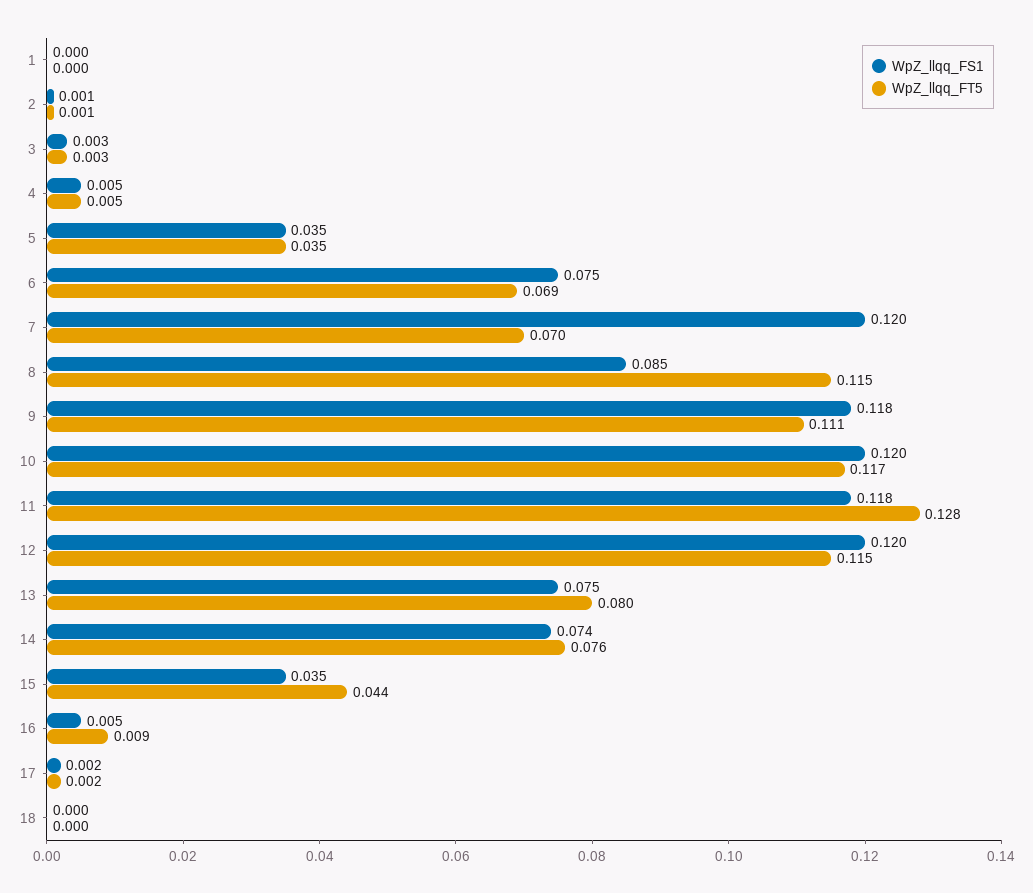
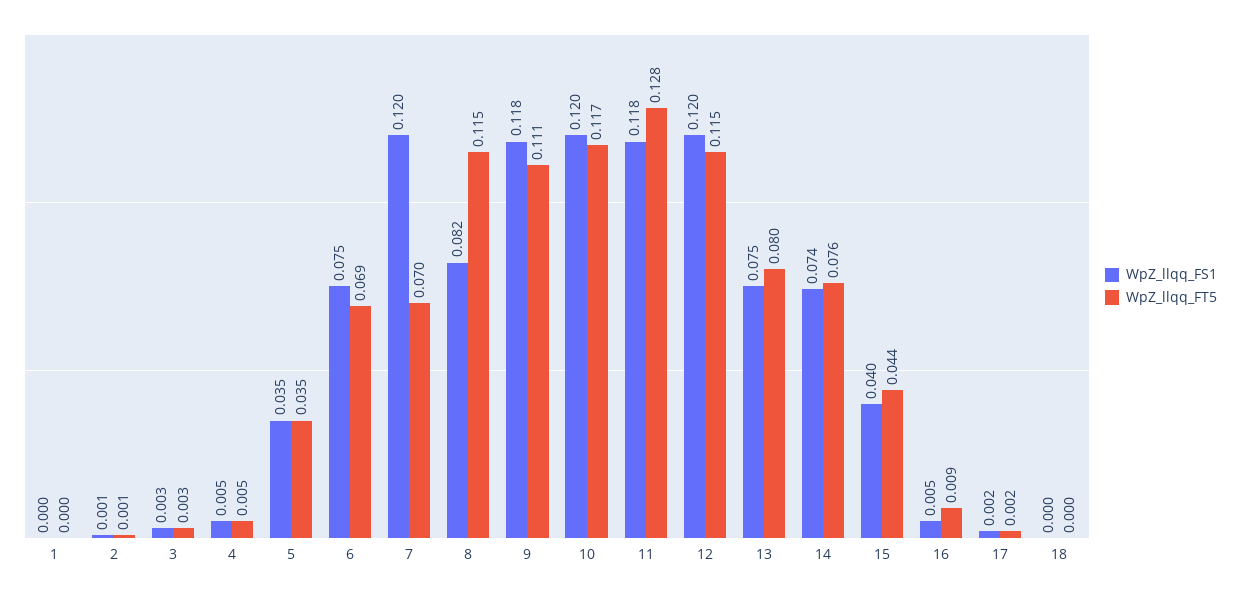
  {
    "WpZ_llqq_FS1": {
      "1": 0,
      "2": 0.001,
      "3": 0.003,
      "4": 0.005,
      "5": 0.035,
      "6": 0.075,
      "7": 0.12,
-     "8": 0.085,
+     "8": 0.082,
      "9": 0.118,
      "10": 0.12,
      "11": 0.118,
      "12": 0.12,
      "13": 0.075,
      "14": 0.074,
-     "15": 0.035,
+     "15": 0.04,
      "16": 0.005,
      "17": 0.002,
      "18": 0
    },
    "WpZ_llqq_FT5": {
      "1": 0,
      "2": 0.001,
      "3": 0.003,
      "4": 0.005,
      "5": 0.035,
      "6": 0.069,
      "7": 0.07,
      "8": 0.115,
      "9": 0.111,
      "10": 0.117,
      "11": 0.128,
      "12": 0.115,
      "13": 0.08,
      "14": 0.076,
      "15": 0.044,
      "16": 0.009,
      "17": 0.002,
      "18": 0
    }
  }

